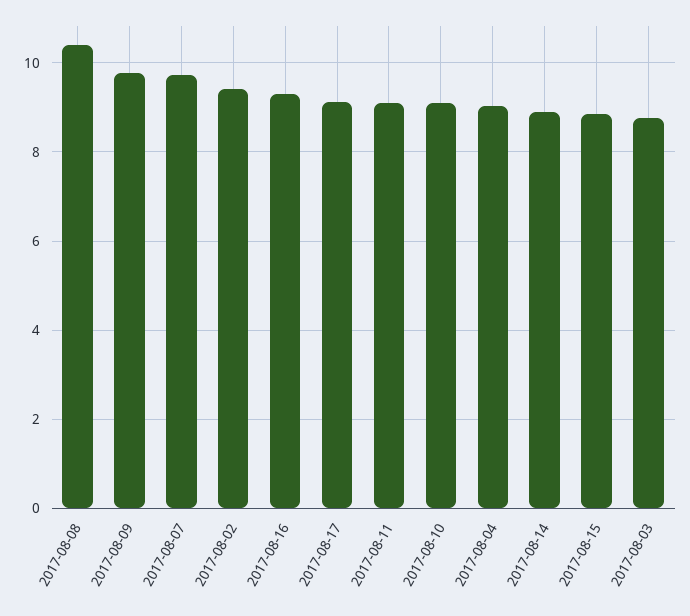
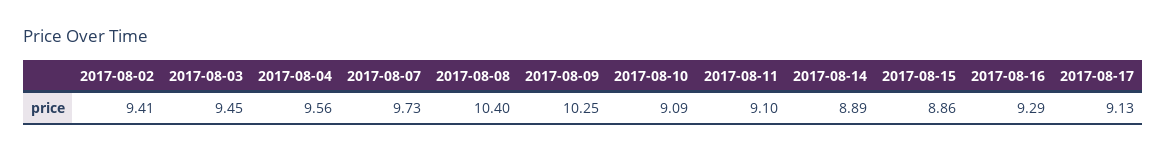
  {
    "2017-08-08": 10.4,
-   "2017-08-09": 9.8,
+   "2017-08-09": 10.25,
    "2017-08-07": 9.73,
    "2017-08-02": 9.41,
    "2017-08-16": 9.29,
    "2017-08-17": 9.13,
    "2017-08-11": 9.1,
    "2017-08-10": 9.09,
-   "2017-08-04": 9,
+   "2017-08-04": 9.56,
    "2017-08-14": 8.89,
    "2017-08-15": 8.86,
-   "2017-08-03": 8.8
+   "2017-08-03": 9.45
  }

